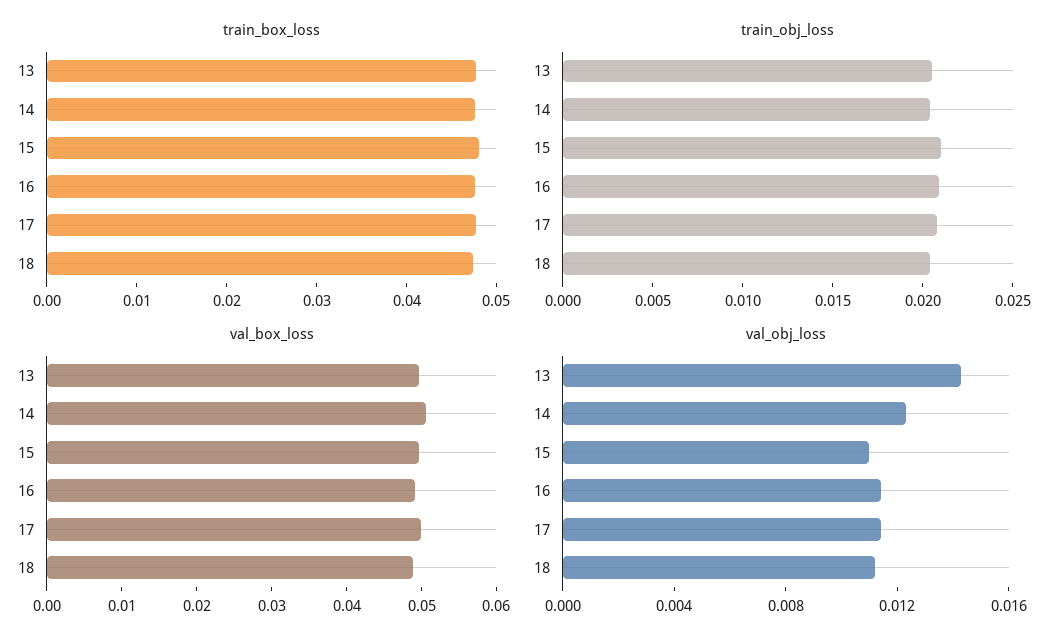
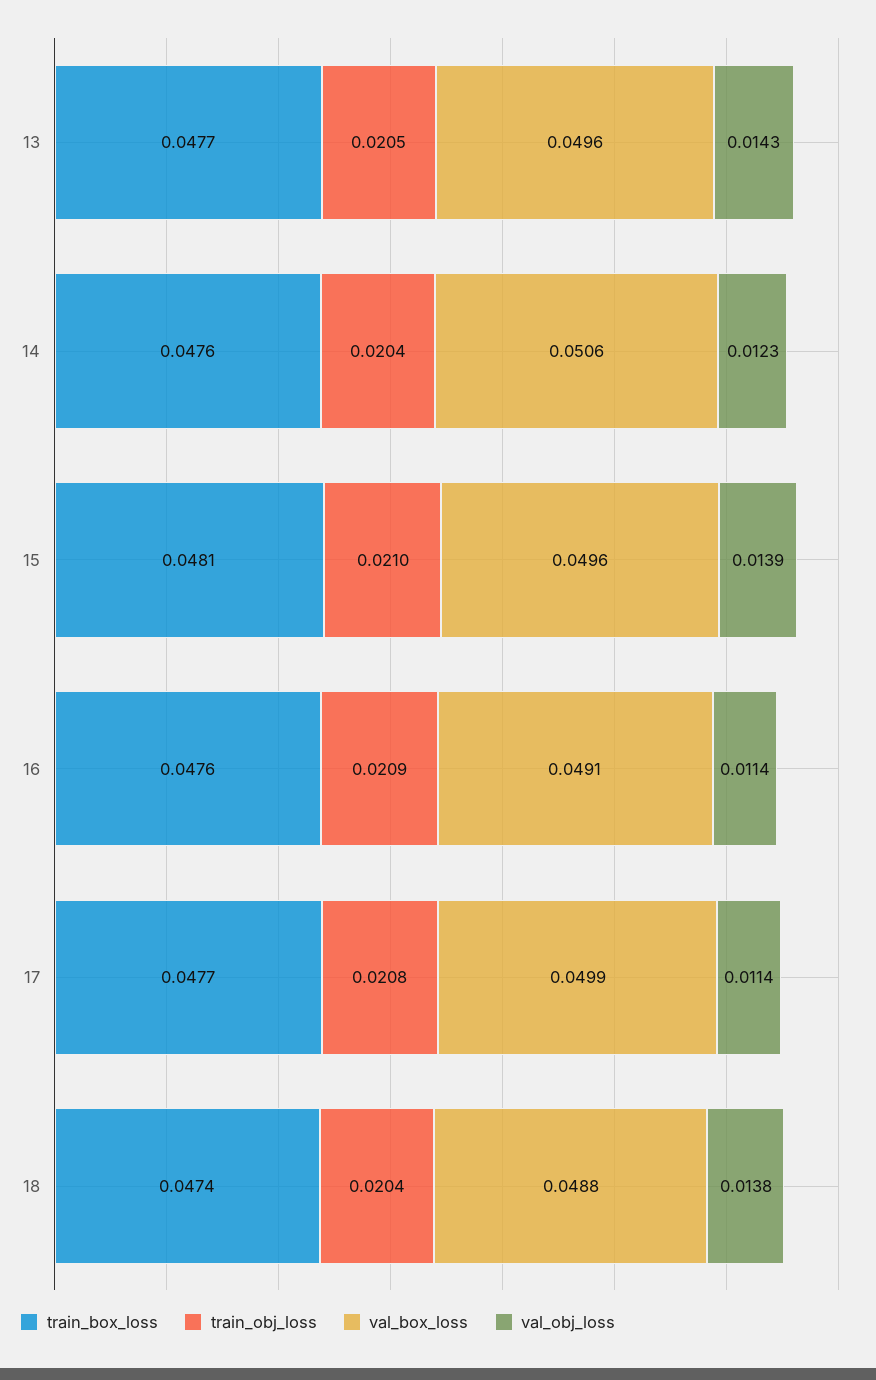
  {
    "train_box_loss": {
      "13": 0.0477,
      "14": 0.0476,
      "15": 0.0481,
      "16": 0.0476,
      "17": 0.0477,
      "18": 0.0474
    },
    "train_obj_loss": {
      "13": 0.0205,
      "14": 0.0204,
      "15": 0.021,
      "16": 0.0209,
      "17": 0.0208,
      "18": 0.0204
    },
    "val_box_loss": {
      "13": 0.0496,
      "14": 0.0506,
      "15": 0.0496,
      "16": 0.0491,
      "17": 0.0499,
      "18": 0.0488
    },
    "val_obj_loss": {
      "13": 0.0143,
      "14": 0.0123,
-     "15": 0.011,
+     "15": 0.0139,
      "16": 0.0114,
      "17": 0.0114,
-     "18": 0.011
+     "18": 0.0138
    }
  }

